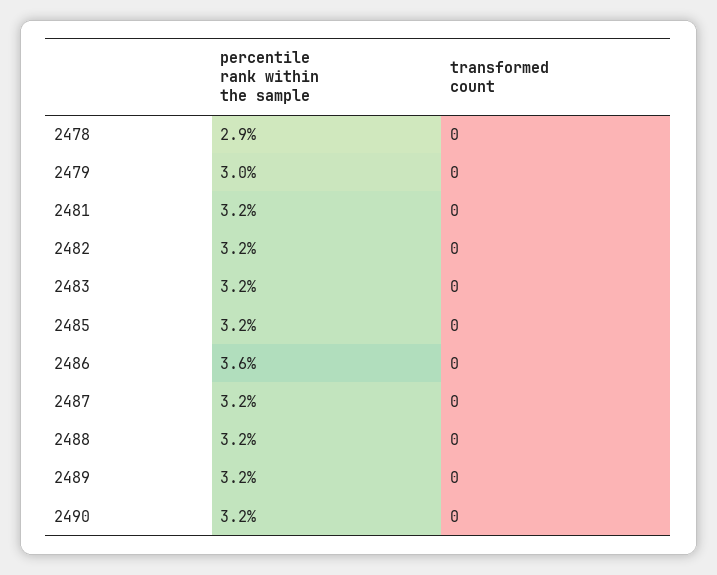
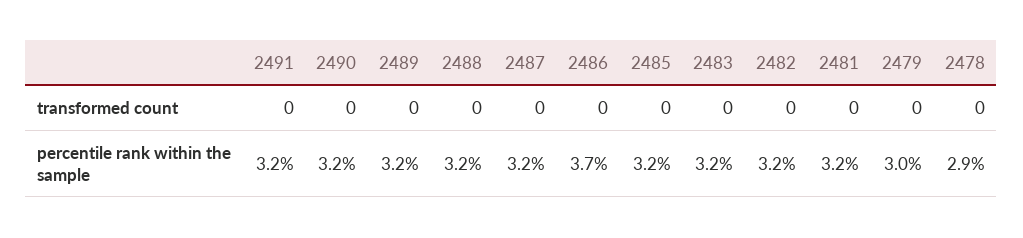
  {
    "percentile rank within the sample": {
      "2478": 2.9,
      "2479": 3,
      "2481": 3.2,
      "2482": 3.2,
      "2483": 3.2,
      "2485": 3.2,
-     "2486": 3.6,
+     "2486": 3.7,
      "2487": 3.2,
      "2488": 3.2,
      "2489": 3.2,
-     "2490": 3.2
+     "2490": 3.2,
+     "2491": 3.2
    },
    "transformed count": {
      "2478": 0,
      "2479": 0,
      "2481": 0,
      "2482": 0,
      "2483": 0,
      "2485": 0,
      "2486": 0,
      "2487": 0,
      "2488": 0,
      "2489": 0,
-     "2490": 0
+     "2490": 0,
+     "2491": 0
    }
  }

